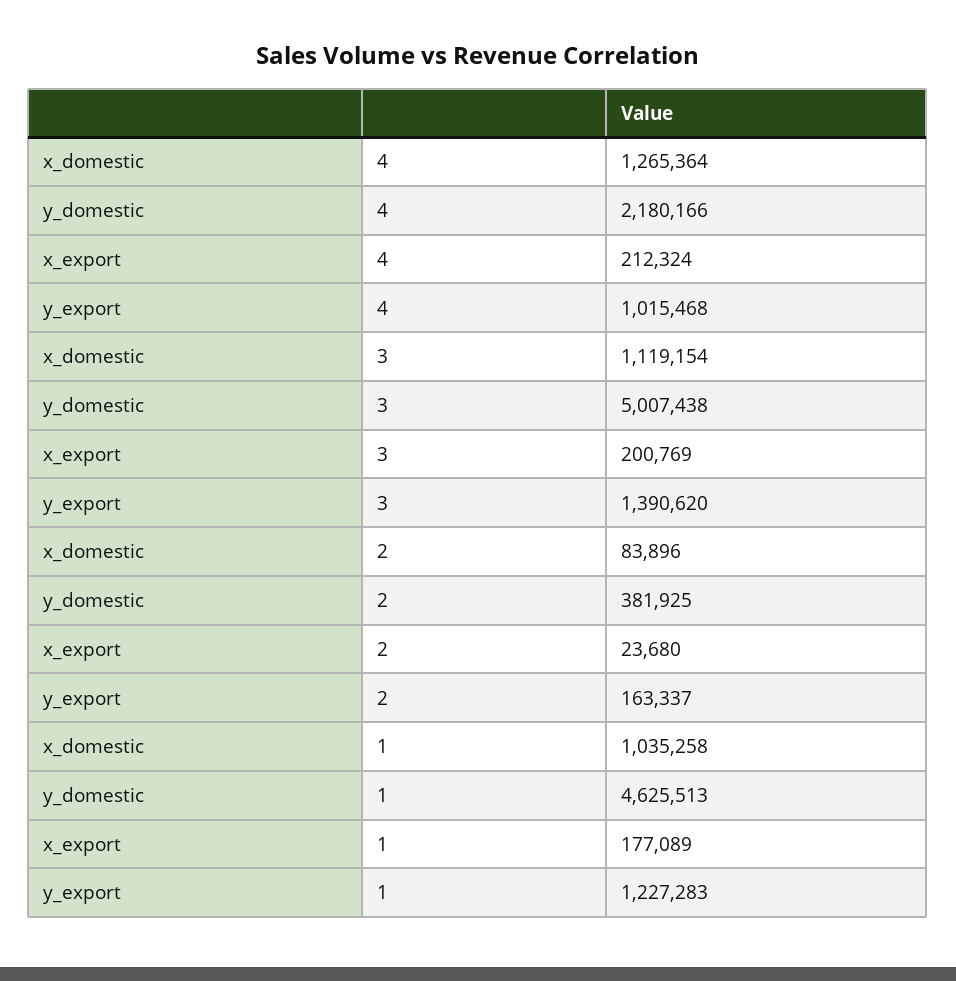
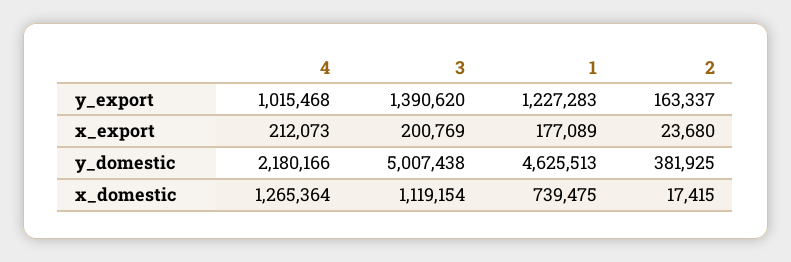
  {
    "x_domestic": {
      "4": 1265364,
      "3": 1119154,
-     "2": 83896,
+     "2": 17415,
-     "1": 1035258
+     "1": 739475
    },
    "y_domestic": {
      "4": 2180166,
      "3": 5007438,
      "2": 381925,
      "1": 4625513
    },
    "x_export": {
-     "4": 212324,
+     "4": 212073,
      "3": 200769,
      "2": 23680,
      "1": 177089
    },
    "y_export": {
      "4": 1015468,
      "3": 1390620,
      "2": 163337,
      "1": 1227283
    }
  }

